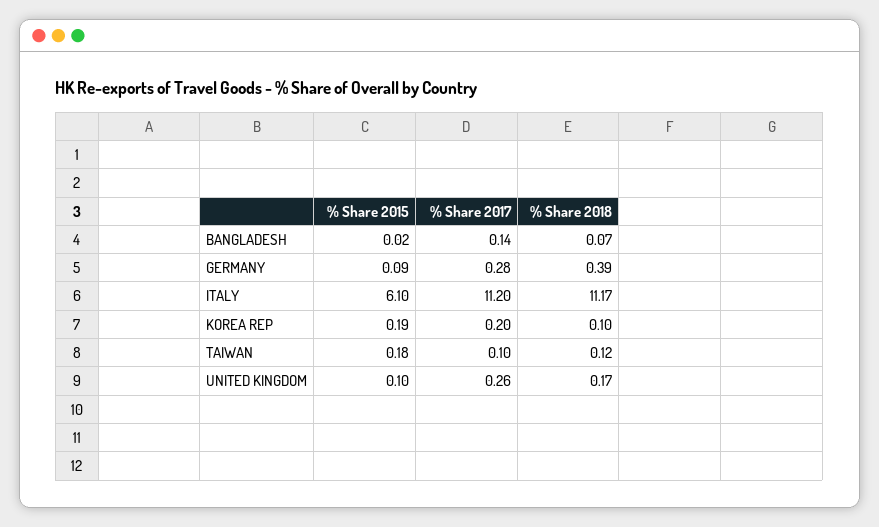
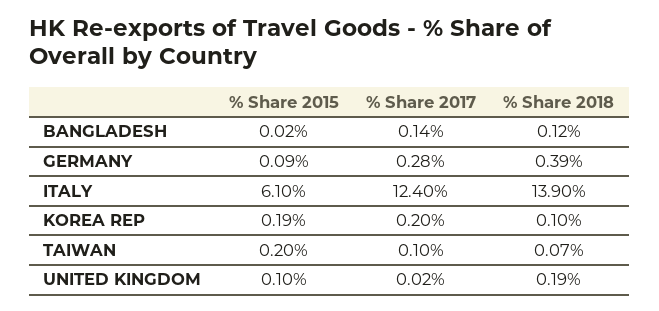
  {
    "% Share 2015": {
      "BANGLADESH": 0.02,
      "GERMANY": 0.09,
      "ITALY": 6.1,
      "KOREA REP": 0.19,
-     "TAIWAN": 0.18,
+     "TAIWAN": 0.2,
      "UNITED KINGDOM": 0.1
    },
    "% Share 2017": {
      "BANGLADESH": 0.14,
      "GERMANY": 0.28,
-     "ITALY": 11.2,
+     "ITALY": 12.4,
      "KOREA REP": 0.2,
      "TAIWAN": 0.1,
-     "UNITED KINGDOM": 0.26
+     "UNITED KINGDOM": 0.02
    },
    "% Share 2018": {
-     "BANGLADESH": 0.07,
+     "BANGLADESH": 0.12,
      "GERMANY": 0.39,
-     "ITALY": 11.17,
+     "ITALY": 13.9,
      "KOREA REP": 0.1,
-     "TAIWAN": 0.12,
+     "TAIWAN": 0.07,
-     "UNITED KINGDOM": 0.17
+     "UNITED KINGDOM": 0.19
    }
  }

